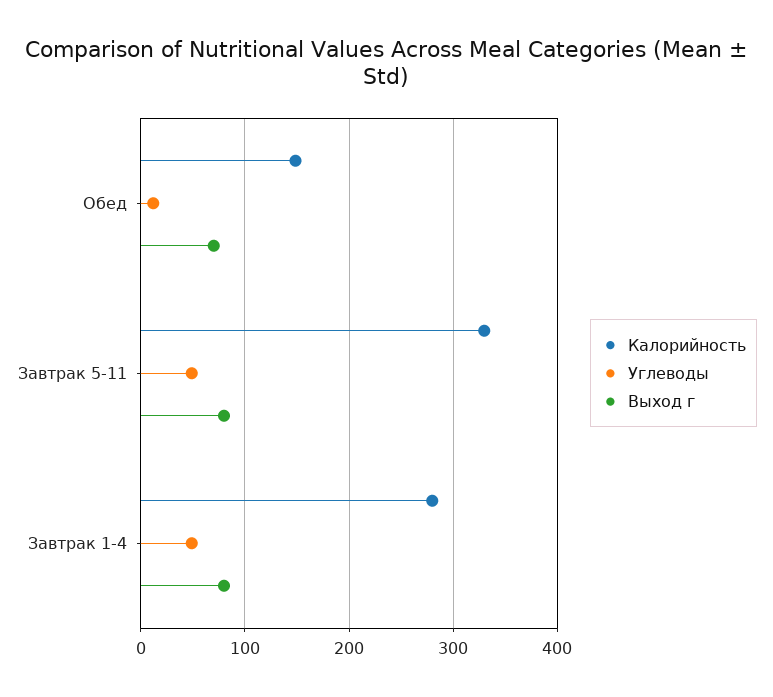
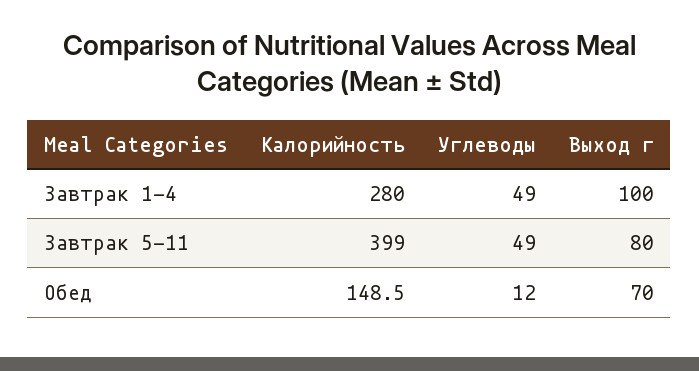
  {
    "Калорийность": {
      "Обед": 148.5,
-     "Завтрак 5-11": 330,
+     "Завтрак 5-11": 399,
      "Завтрак 1-4": 280
    },
    "Углеводы": {
      "Обед": 12,
      "Завтрак 5-11": 49,
      "Завтрак 1-4": 49
    },
    "Выход г": {
      "Обед": 70,
      "Завтрак 5-11": 80,
-     "Завтрак 1-4": 80
+     "Завтрак 1-4": 100
    }
  }

